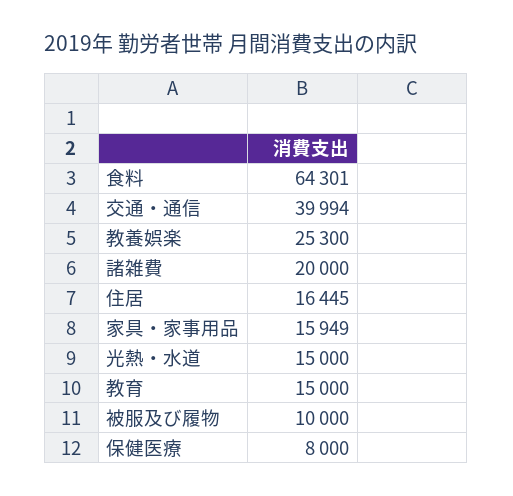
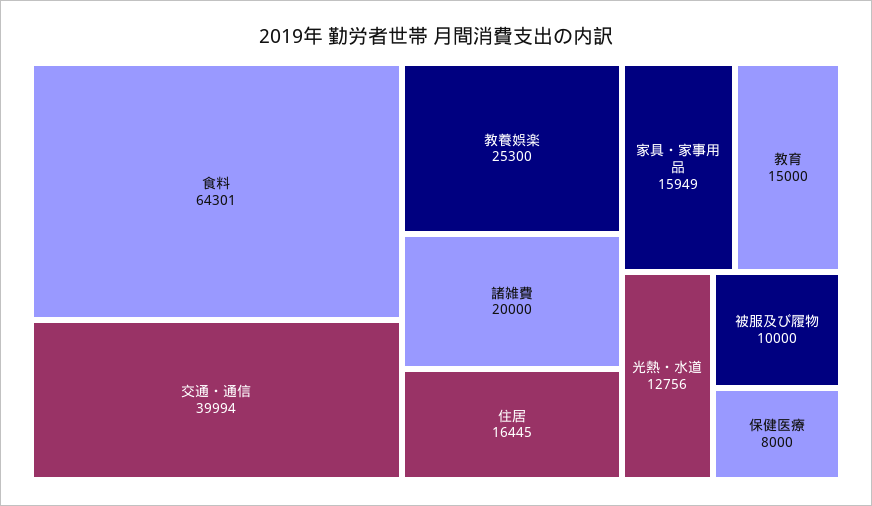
  {
    "食料": 64301,
    "交通・通信": 39994,
    "教養娯楽": 25300,
    "諸雑費": 20000,
    "住居": 16445,
    "家具・家事用品": 15949,
-   "光熱・水道": 15000,
+   "光熱・水道": 12756,
    "教育": 15000,
    "被服及び履物": 10000,
    "保健医療": 8000
  }

